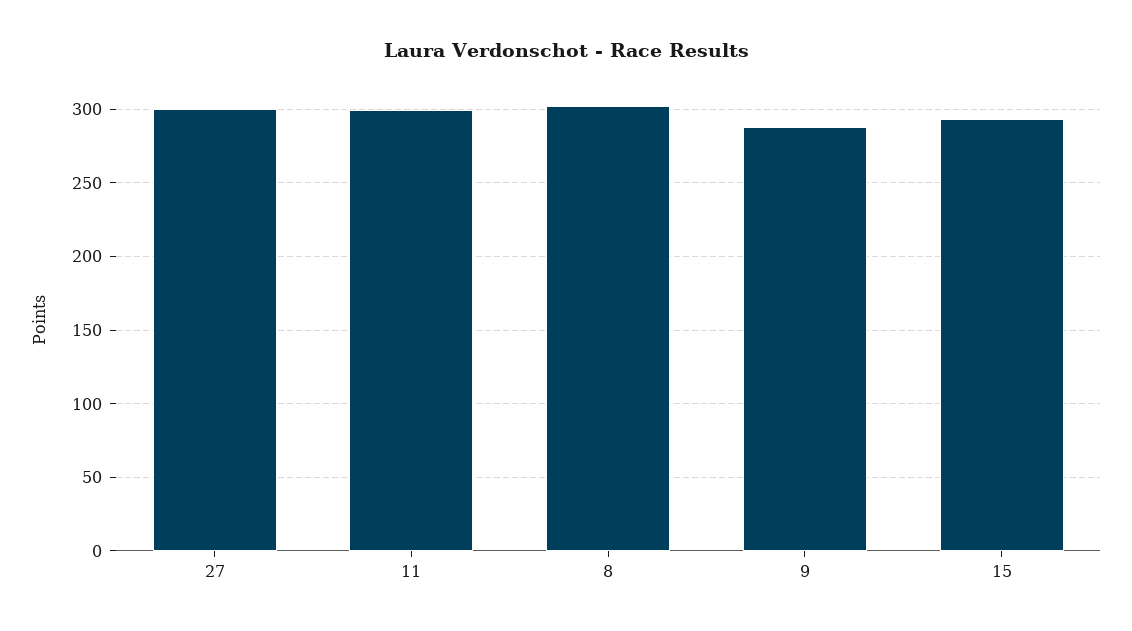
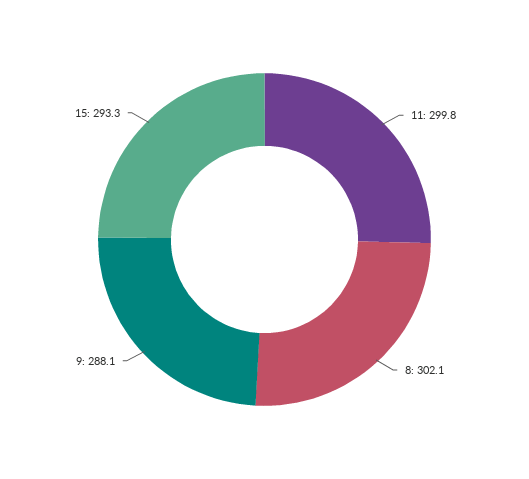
  {
-   "27": 300,
    "11": 299.8,
    "8": 302.1,
    "9": 288.1,
    "15": 293.3
  }

